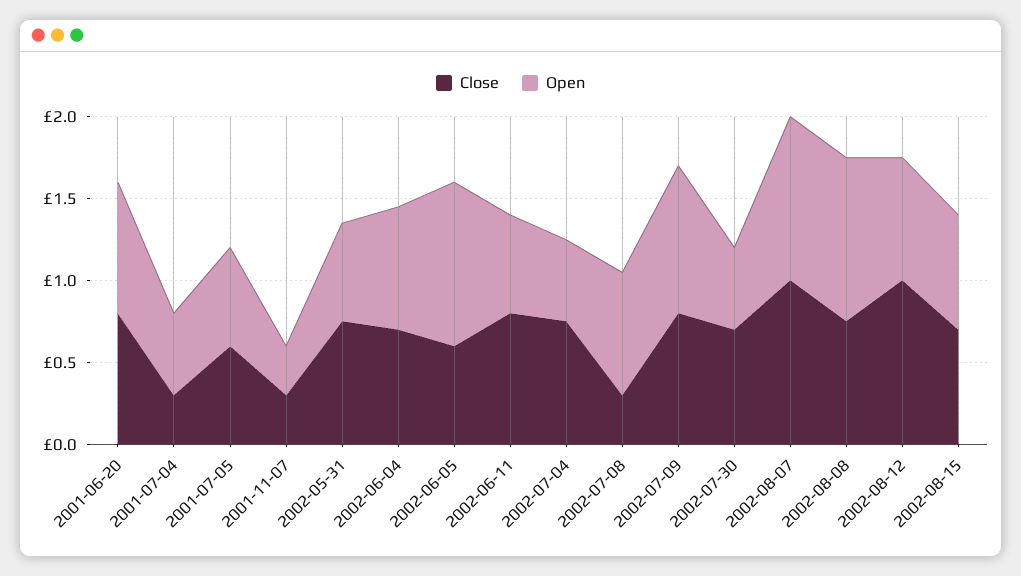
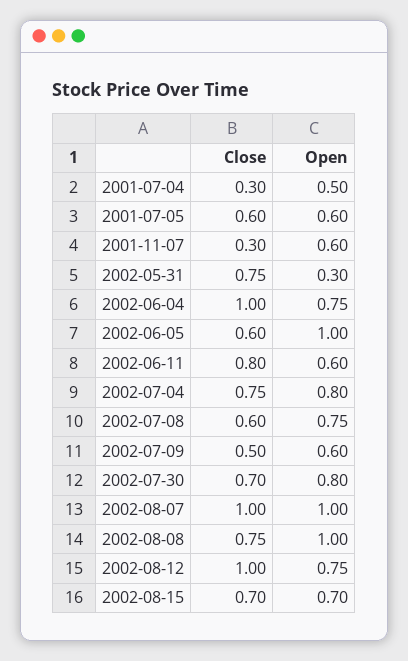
  {
    "Close": {
-     "2001-06-20": 0.8,
      "2001-07-04": 0.3,
      "2001-07-05": 0.6,
      "2001-11-07": 0.3,
      "2002-05-31": 0.75,
-     "2002-06-04": 0.7,
+     "2002-06-04": 1,
      "2002-06-05": 0.6,
      "2002-06-11": 0.8,
      "2002-07-04": 0.75,
-     "2002-07-08": 0.3,
+     "2002-07-08": 0.6,
-     "2002-07-09": 0.8,
+     "2002-07-09": 0.5,
      "2002-07-30": 0.7,
      "2002-08-07": 1,
      "2002-08-08": 0.75,
      "2002-08-12": 1,
      "2002-08-15": 0.7
    },
    "Open": {
-     "2001-06-20": 0.8,
      "2001-07-04": 0.5,
      "2001-07-05": 0.6,
-     "2001-11-07": 0.3,
+     "2001-11-07": 0.6,
-     "2002-05-31": 0.6,
+     "2002-05-31": 0.3,
      "2002-06-04": 0.75,
      "2002-06-05": 1,
      "2002-06-11": 0.6,
-     "2002-07-04": 0.5,
+     "2002-07-04": 0.8,
      "2002-07-08": 0.75,
-     "2002-07-09": 0.9,
+     "2002-07-09": 0.6,
-     "2002-07-30": 0.5,
+     "2002-07-30": 0.8,
      "2002-08-07": 1,
      "2002-08-08": 1,
      "2002-08-12": 0.75,
      "2002-08-15": 0.7
    }
  }

